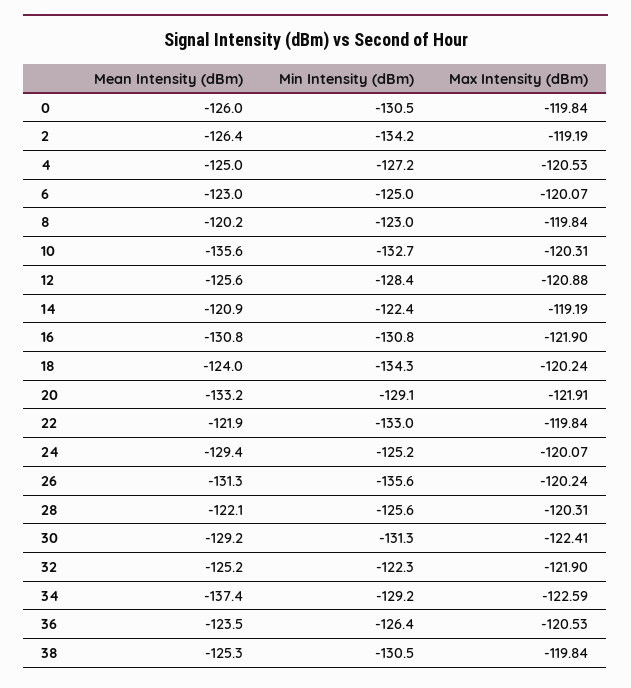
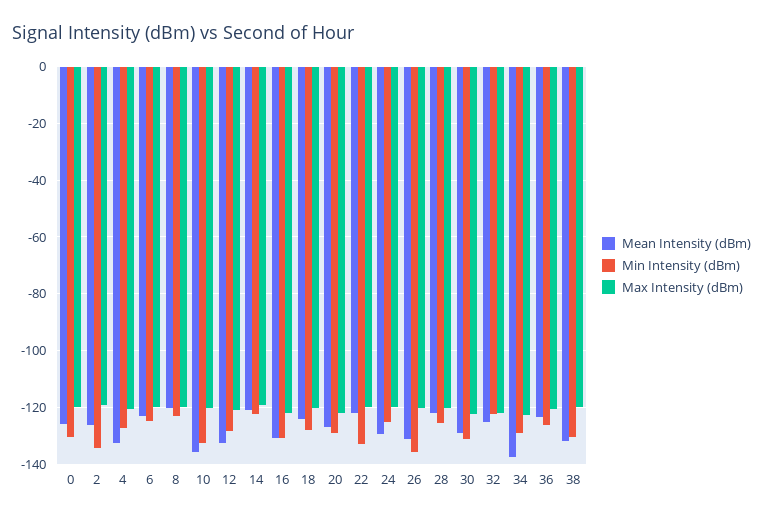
  {
    "Mean Intensity (dBm)": {
      "0": -126,
      "2": -126.4,
-     "4": -125,
+     "4": -132.5,
      "6": -123,
      "8": -120.2,
      "10": -135.6,
-     "12": -125.6,
+     "12": -132.5,
      "14": -120.9,
      "16": -130.8,
      "18": -124,
-     "20": -133.2,
+     "20": -127.5,
      "22": -121.9,
      "24": -129.4,
      "26": -131.3,
      "28": -122.1,
      "30": -129.2,
      "32": -125.2,
      "34": -137.4,
      "36": -123.5,
-     "38": -125.3
+     "38": -132.5
    },
    "Min Intensity (dBm)": {
      "0": -130.5,
      "2": -134.2,
      "4": -127.2,
      "6": -125,
      "8": -123,
      "10": -132.7,
      "12": -128.4,
      "14": -122.4,
      "16": -130.8,
-     "18": -134.3,
+     "18": -127.5,
      "20": -129.1,
      "22": -133,
      "24": -125.2,
      "26": -135.6,
      "28": -125.6,
      "30": -131.3,
      "32": -122.3,
      "34": -129.2,
      "36": -126.4,
      "38": -130.5
    },
    "Max Intensity (dBm)": {
      "0": -119.84,
      "2": -119.19,
      "4": -120.53,
      "6": -120.07,
      "8": -119.84,
      "10": -120.31,
      "12": -120.88,
      "14": -119.19,
      "16": -121.9,
      "18": -120.24,
      "20": -121.91,
      "22": -119.84,
      "24": -120.07,
      "26": -120.24,
      "28": -120.31,
      "30": -122.41,
      "32": -121.9,
      "34": -122.59,
      "36": -120.53,
      "38": -119.84
    }
  }

